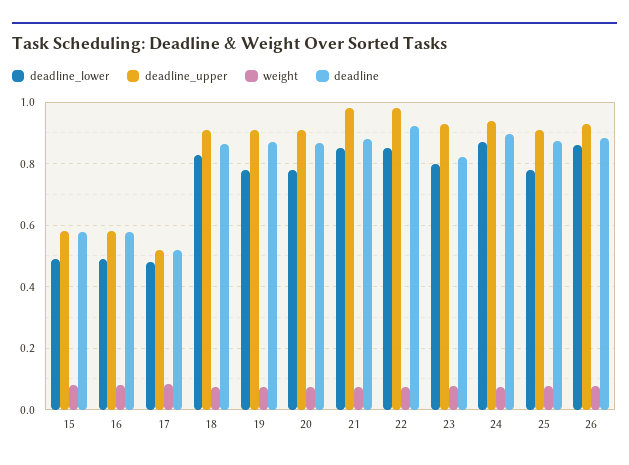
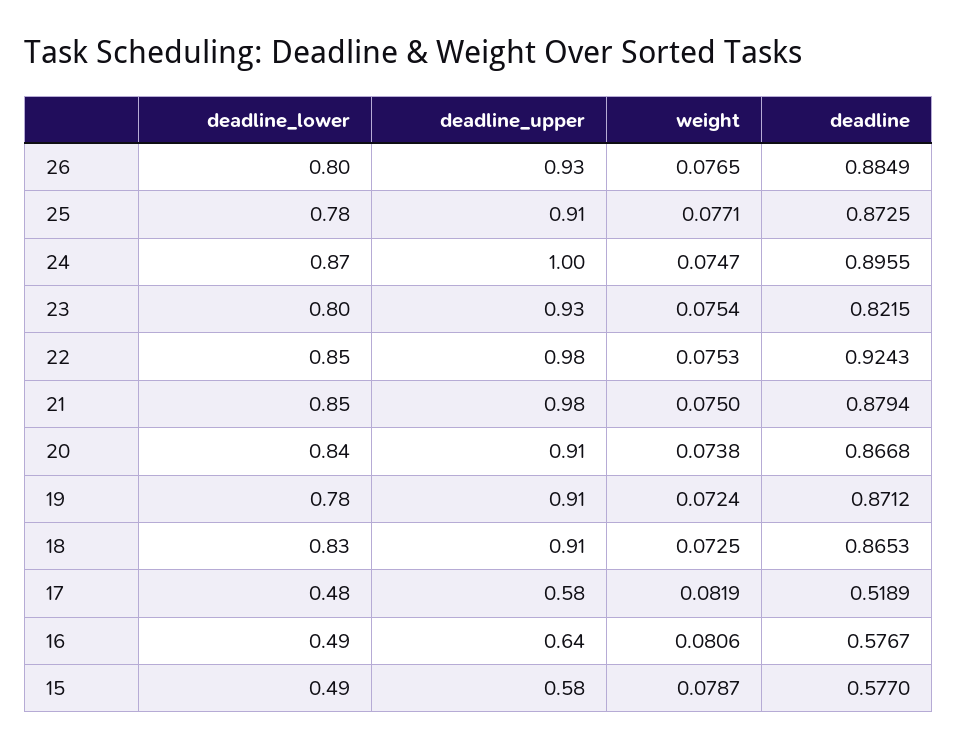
  {
    "deadline_lower": {
      "15": 0.49,
      "16": 0.49,
      "17": 0.48,
      "18": 0.83,
      "19": 0.78,
-     "20": 0.78,
+     "20": 0.84,
      "21": 0.85,
      "22": 0.85,
      "23": 0.8,
      "24": 0.87,
      "25": 0.78,
-     "26": 0.86
+     "26": 0.8
    },
    "deadline_upper": {
      "15": 0.58,
-     "16": 0.58,
+     "16": 0.64,
-     "17": 0.52,
+     "17": 0.58,
      "18": 0.91,
      "19": 0.91,
      "20": 0.91,
      "21": 0.98,
      "22": 0.98,
      "23": 0.93,
-     "24": 0.94,
+     "24": 1,
      "25": 0.91,
      "26": 0.93
    },
    "weight": {
      "15": 0.0787,
      "16": 0.0806,
      "17": 0.0819,
      "18": 0.0725,
      "19": 0.0724,
      "20": 0.0738,
      "21": 0.075,
      "22": 0.0753,
      "23": 0.0754,
      "24": 0.0747,
      "25": 0.0771,
      "26": 0.0765
    },
    "deadline": {
      "15": 0.577,
      "16": 0.5767,
      "17": 0.5189,
      "18": 0.8653,
      "19": 0.8712,
      "20": 0.8668,
      "21": 0.8794,
      "22": 0.9243,
      "23": 0.8215,
      "24": 0.8955,
      "25": 0.8725,
      "26": 0.8849
    }
  }

